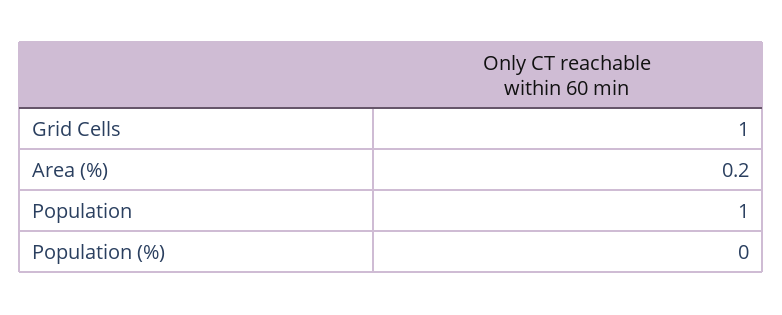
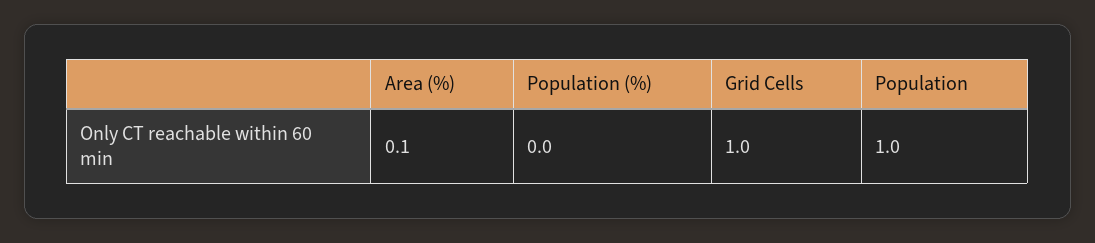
  {
    "Grid Cells": 1,
-   "Area (%)": 0.2,
+   "Area (%)": 0.1,
    "Population": 1,
    "Population (%)": 0
  }

